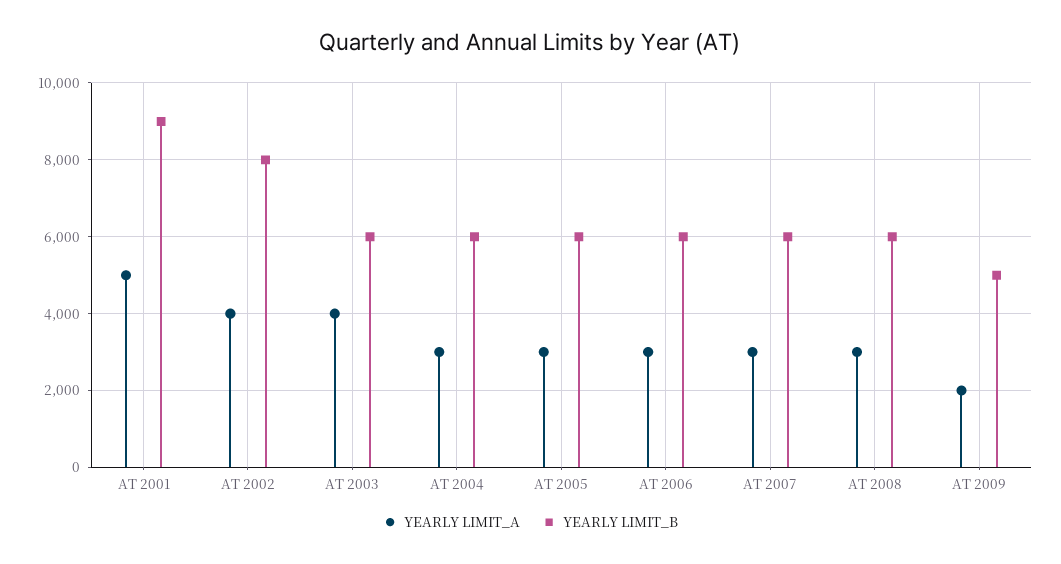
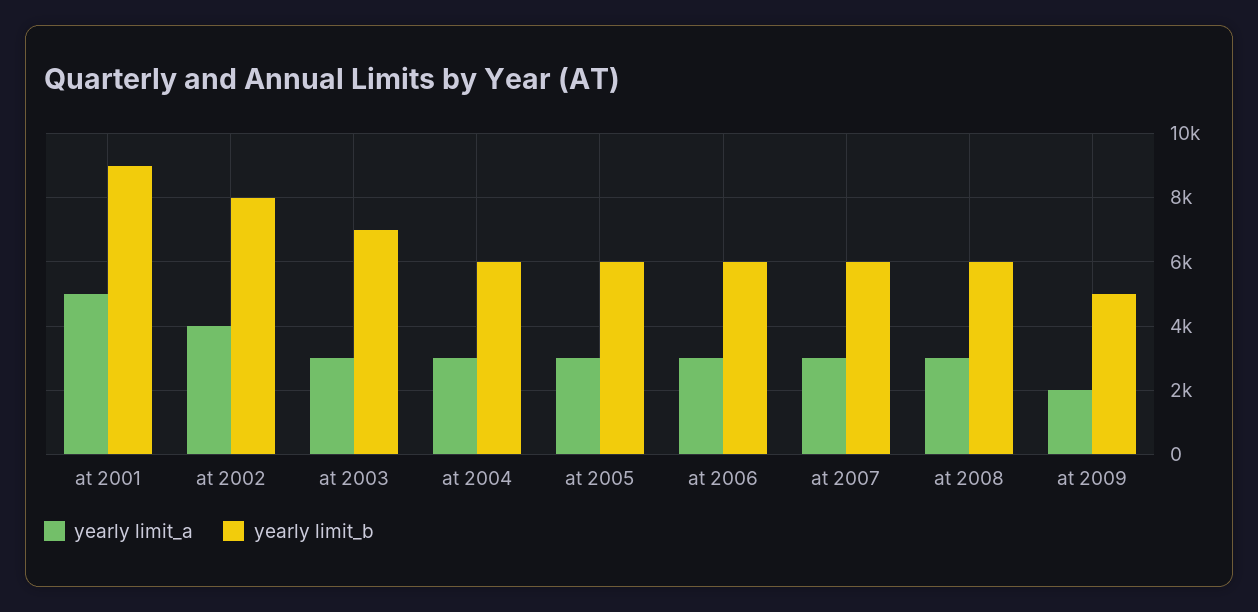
  {
    "YEARLY LIMIT_A": {
      "AT 2001": 5000,
      "AT 2002": 4000,
-     "AT 2003": 4000,
+     "AT 2003": 3000,
      "AT 2004": 3000,
      "AT 2005": 3000,
      "AT 2006": 3000,
      "AT 2007": 3000,
      "AT 2008": 3000,
      "AT 2009": 2000
    },
    "YEARLY LIMIT_B": {
      "AT 2001": 9000,
      "AT 2002": 8000,
-     "AT 2003": 6000,
+     "AT 2003": 7000,
      "AT 2004": 6000,
      "AT 2005": 6000,
      "AT 2006": 6000,
      "AT 2007": 6000,
      "AT 2008": 6000,
      "AT 2009": 5000
    }
  }

